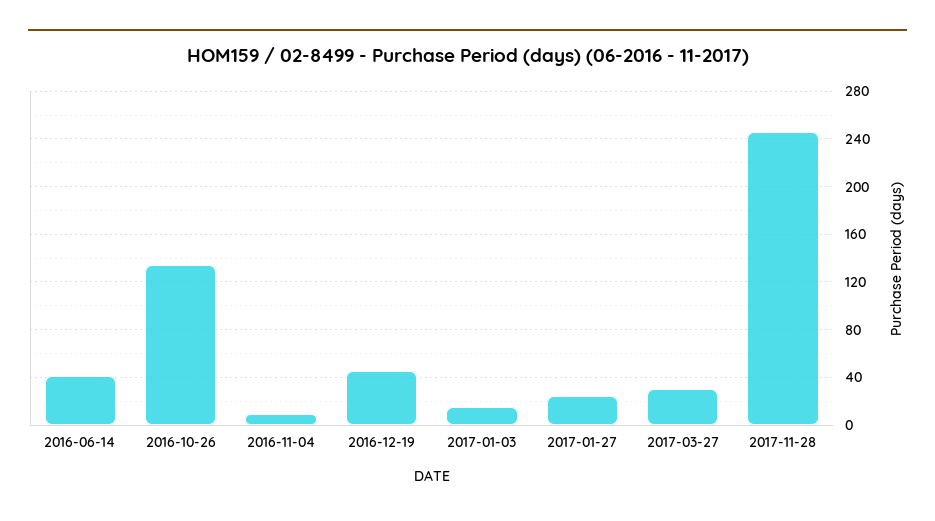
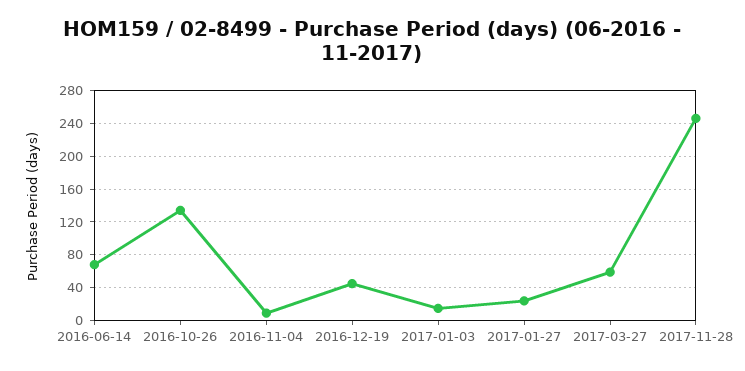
  {
-   "2016-06-14": 40,
+   "2016-06-14": 70,
    "2016-10-26": 130,
    "2016-11-04": 10,
    "2016-12-19": 50,
    "2017-01-03": 20,
    "2017-01-27": 20,
-   "2017-03-27": 30,
+   "2017-03-27": 60,
    "2017-11-28": 250
  }

